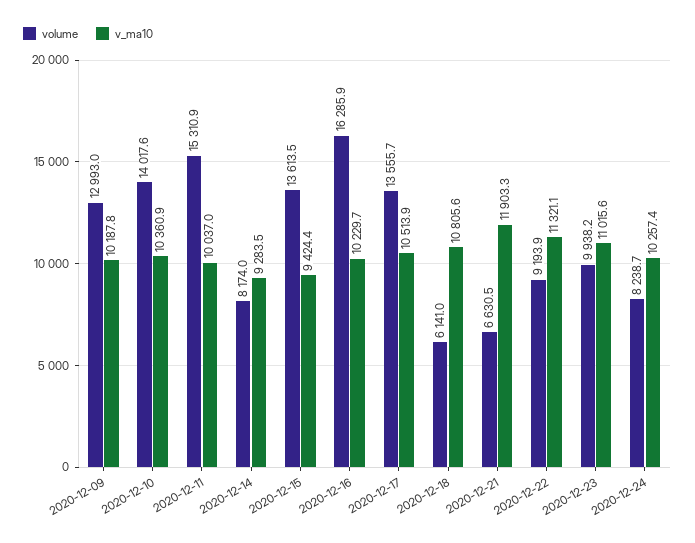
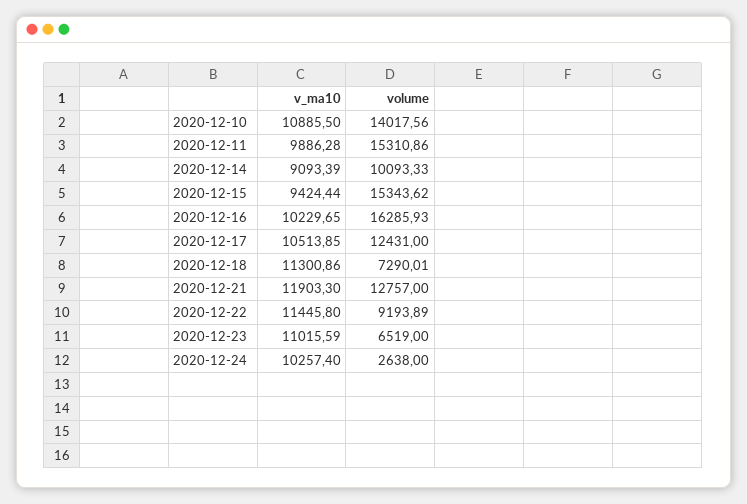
  {
    "volume": {
-     "2020-12-09": 12993,
      "2020-12-10": 14017.56,
      "2020-12-11": 15310.86,
-     "2020-12-14": 8174,
+     "2020-12-14": 10093.33,
-     "2020-12-15": 13613.5,
+     "2020-12-15": 15343.62,
      "2020-12-16": 16285.93,
-     "2020-12-17": 13555.7,
+     "2020-12-17": 12431,
-     "2020-12-18": 6141,
+     "2020-12-18": 7290.01,
-     "2020-12-21": 6630.5,
+     "2020-12-21": 12757,
      "2020-12-22": 9193.89,
-     "2020-12-23": 9938.2,
+     "2020-12-23": 6519,
-     "2020-12-24": 8238.7
+     "2020-12-24": 2638
    },
    "v_ma10": {
-     "2020-12-09": 10187.8,
-     "2020-12-10": 10360.9,
+     "2020-12-10": 10885.5,
-     "2020-12-11": 10037,
+     "2020-12-11": 9886.28,
-     "2020-12-14": 9283.5,
+     "2020-12-14": 9093.39,
      "2020-12-15": 9424.44,
      "2020-12-16": 10229.65,
      "2020-12-17": 10513.85,
-     "2020-12-18": 10805.6,
+     "2020-12-18": 11300.86,
      "2020-12-21": 11903.3,
-     "2020-12-22": 11321.1,
+     "2020-12-22": 11445.8,
      "2020-12-23": 11015.59,
      "2020-12-24": 10257.4
    }
  }

